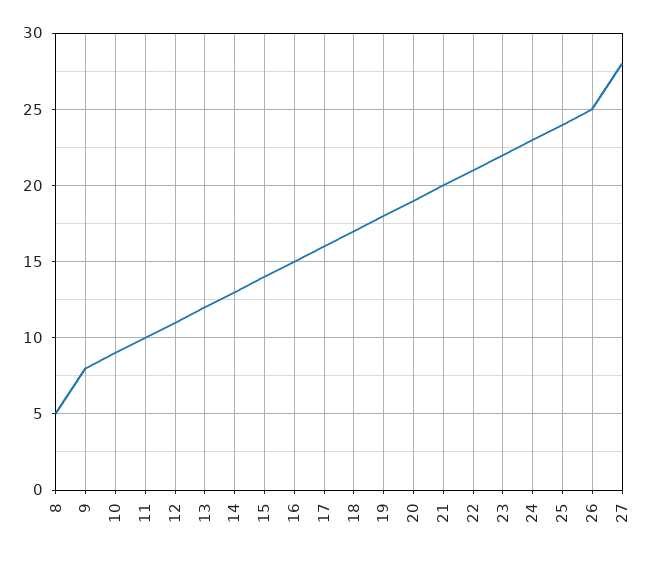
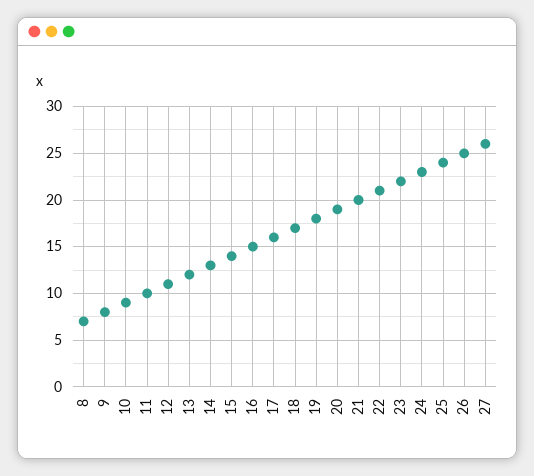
  {
-   "8": 5,
+   "8": 7,
    "9": 8,
    "10": 9,
    "11": 10,
    "12": 11,
    "13": 12,
    "14": 13,
    "15": 14,
    "16": 15,
    "17": 16,
    "18": 17,
    "19": 18,
    "20": 19,
    "21": 20,
    "22": 21,
    "23": 22,
    "24": 23,
    "25": 24,
    "26": 25,
-   "27": 28
+   "27": 26
  }

